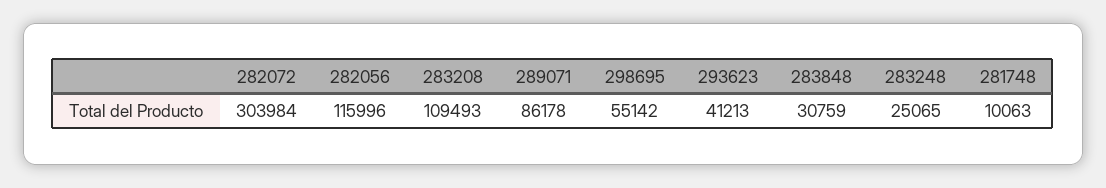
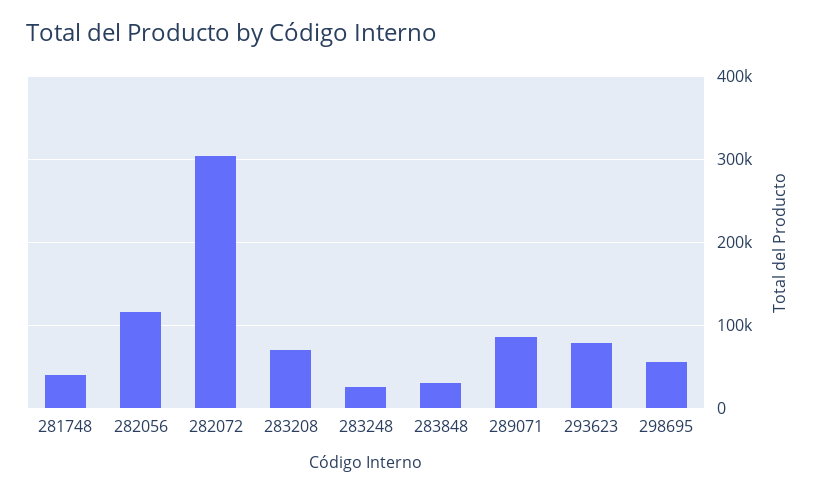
  {
    "282072": 303984,
    "282056": 115996,
-   "283208": 109493,
+   "283208": 70000,
    "289071": 86178,
    "298695": 55142,
-   "293623": 41213,
+   "293623": 80000,
    "283848": 30759,
    "283248": 25065,
-   "281748": 10063
+   "281748": 40000
  }

